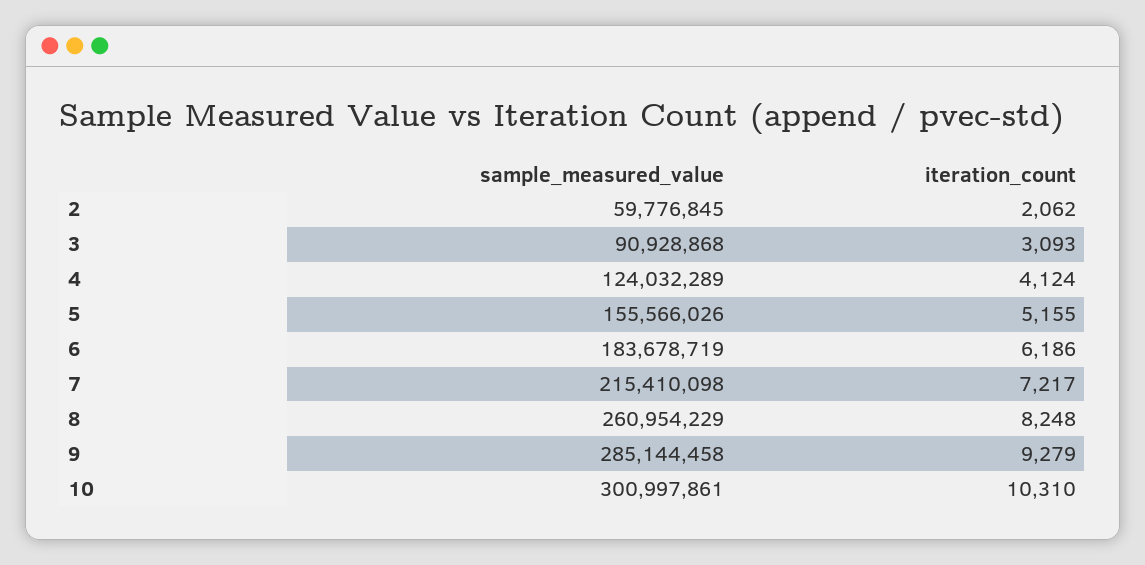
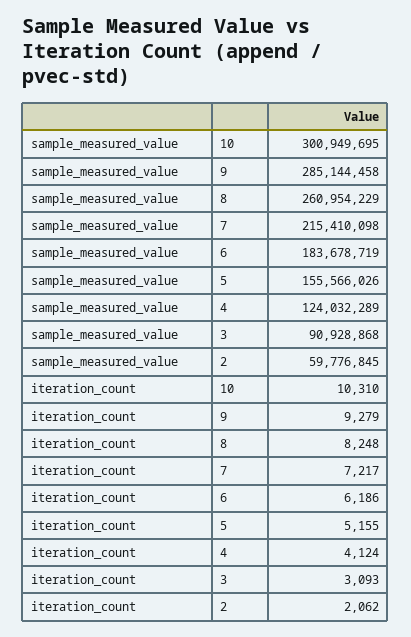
  {
    "sample_measured_value": {
      "2": 59776845,
      "3": 90928868,
      "4": 124032289,
      "5": 155566026,
      "6": 183678719,
      "7": 215410098,
      "8": 260954229,
      "9": 285144458,
-     "10": 300997861
+     "10": 300949695
    },
    "iteration_count": {
      "2": 2062,
      "3": 3093,
      "4": 4124,
      "5": 5155,
      "6": 6186,
      "7": 7217,
      "8": 8248,
      "9": 9279,
      "10": 10310
    }
  }

